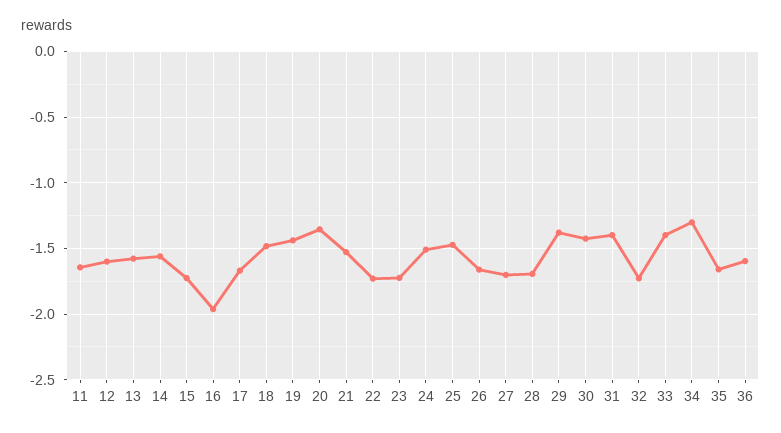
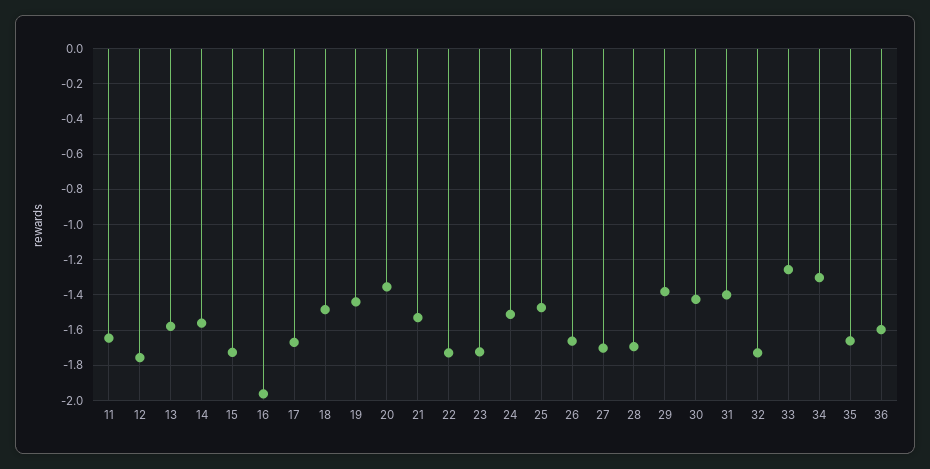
  {
    "11": -1.65,
-   "12": -1.6,
+   "12": -1.75,
    "13": -1.6,
    "14": -1.55,
    "15": -1.75,
    "16": -1.95,
    "17": -1.65,
    "18": -1.5,
    "19": -1.45,
    "20": -1.35,
    "21": -1.55,
    "22": -1.75,
    "23": -1.7,
    "24": -1.5,
    "25": -1.45,
    "26": -1.65,
    "27": -1.7,
    "28": -1.7,
    "29": -1.4,
    "30": -1.45,
    "31": -1.4,
    "32": -1.75,
-   "33": -1.4,
+   "33": -1.25,
    "34": -1.3,
    "35": -1.65,
    "36": -1.6
  }

